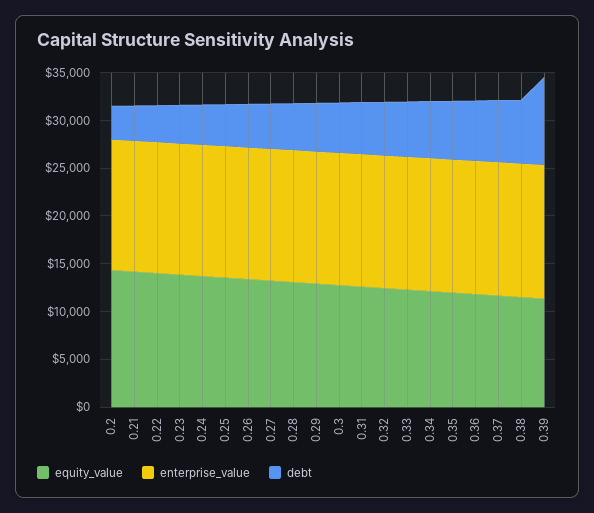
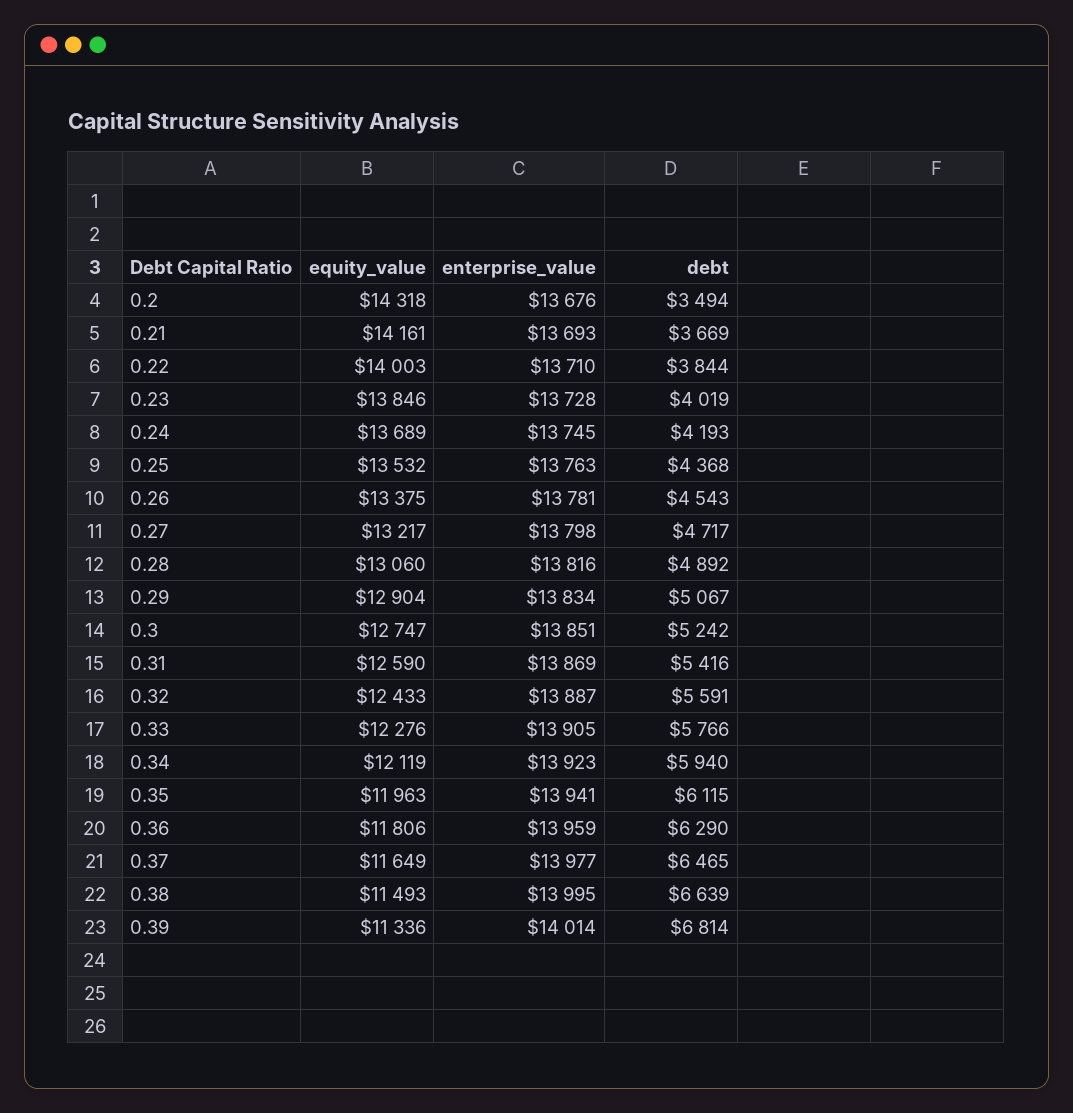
  {
    "equity_value": {
      "0.2": 14318,
      "0.21": 14161,
      "0.22": 14003,
      "0.23": 13846,
      "0.24": 13689,
      "0.25": 13532,
      "0.26": 13375,
      "0.27": 13217,
      "0.28": 13060,
      "0.29": 12904,
      "0.3": 12747,
      "0.31": 12590,
      "0.32": 12433,
      "0.33": 12276,
      "0.34": 12119,
      "0.35": 11963,
      "0.36": 11806,
      "0.37": 11649,
      "0.38": 11493,
      "0.39": 11336
    },
    "enterprise_value": {
      "0.2": 13676,
      "0.21": 13693,
      "0.22": 13710,
      "0.23": 13728,
      "0.24": 13745,
      "0.25": 13763,
      "0.26": 13781,
      "0.27": 13798,
      "0.28": 13816,
      "0.29": 13834,
      "0.3": 13851,
      "0.31": 13869,
      "0.32": 13887,
      "0.33": 13905,
      "0.34": 13923,
      "0.35": 13941,
      "0.36": 13959,
      "0.37": 13977,
      "0.38": 13995,
      "0.39": 14014
    },
    "debt": {
      "0.2": 3494,
      "0.21": 3669,
      "0.22": 3844,
      "0.23": 4019,
      "0.24": 4193,
      "0.25": 4368,
      "0.26": 4543,
      "0.27": 4717,
      "0.28": 4892,
      "0.29": 5067,
      "0.3": 5242,
      "0.31": 5416,
      "0.32": 5591,
      "0.33": 5766,
      "0.34": 5940,
      "0.35": 6115,
      "0.36": 6290,
      "0.37": 6465,
      "0.38": 6639,
-     "0.39": 9000
+     "0.39": 6814
    }
  }

